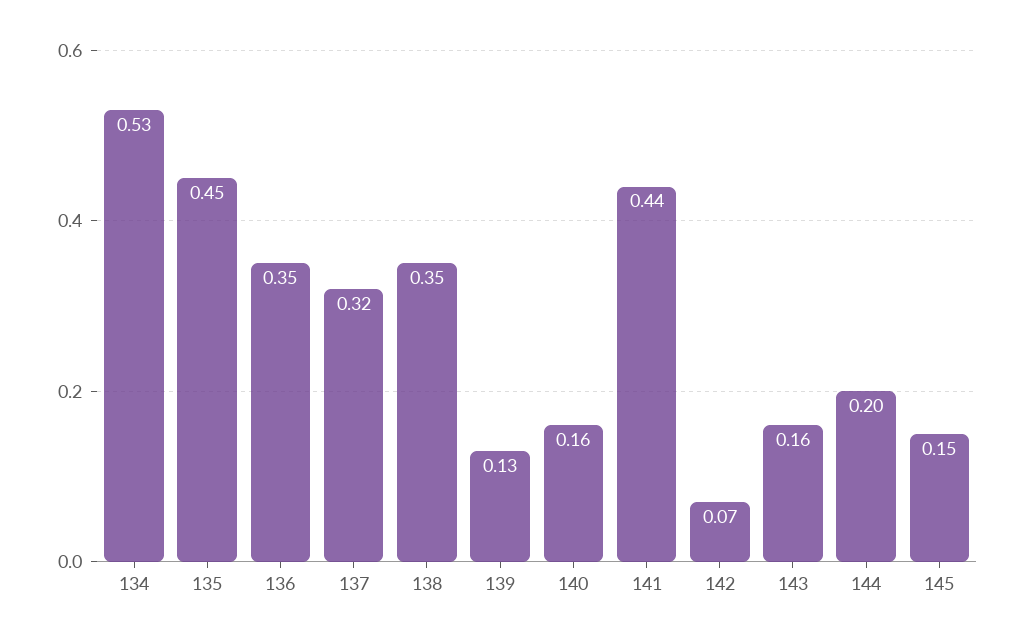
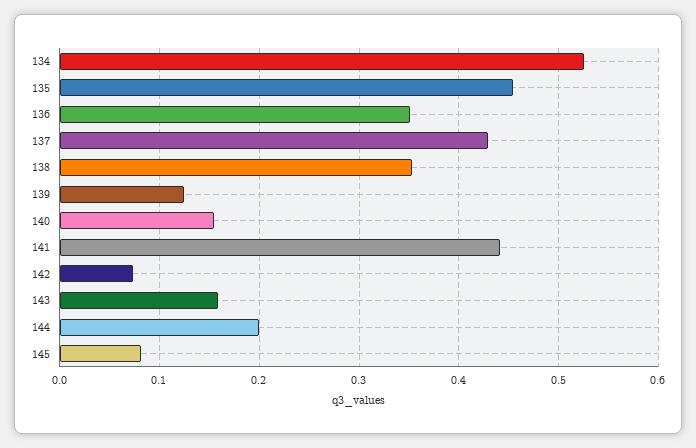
  {
    "134": 0.53,
    "135": 0.45,
    "136": 0.35,
-   "137": 0.32,
+   "137": 0.43,
    "138": 0.35,
    "139": 0.13,
    "140": 0.16,
    "141": 0.44,
    "142": 0.07,
    "143": 0.16,
    "144": 0.2,
-   "145": 0.15
+   "145": 0.08
  }

